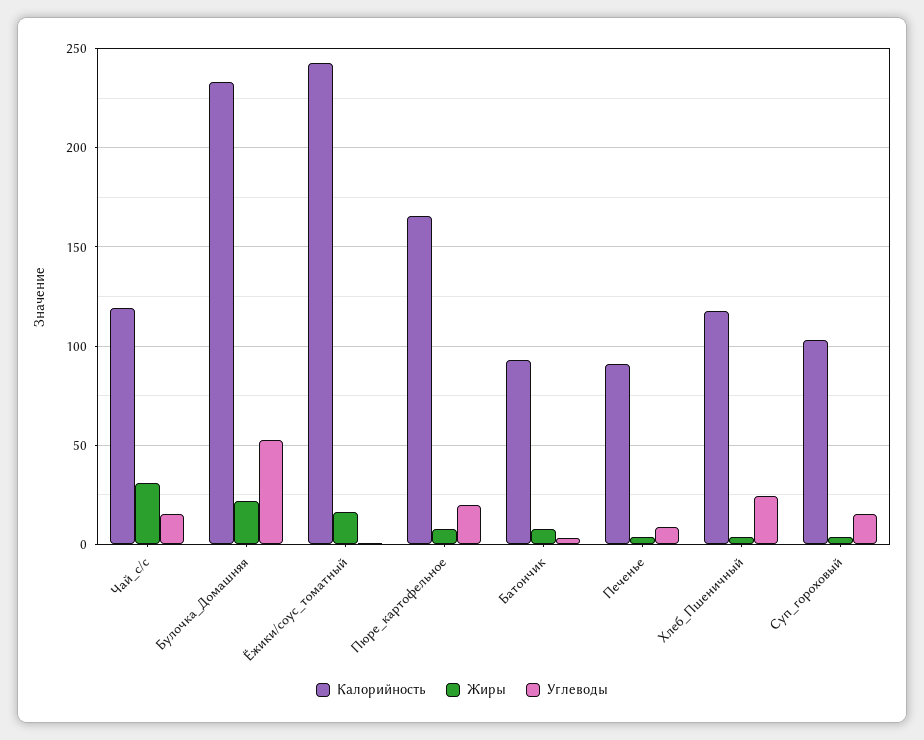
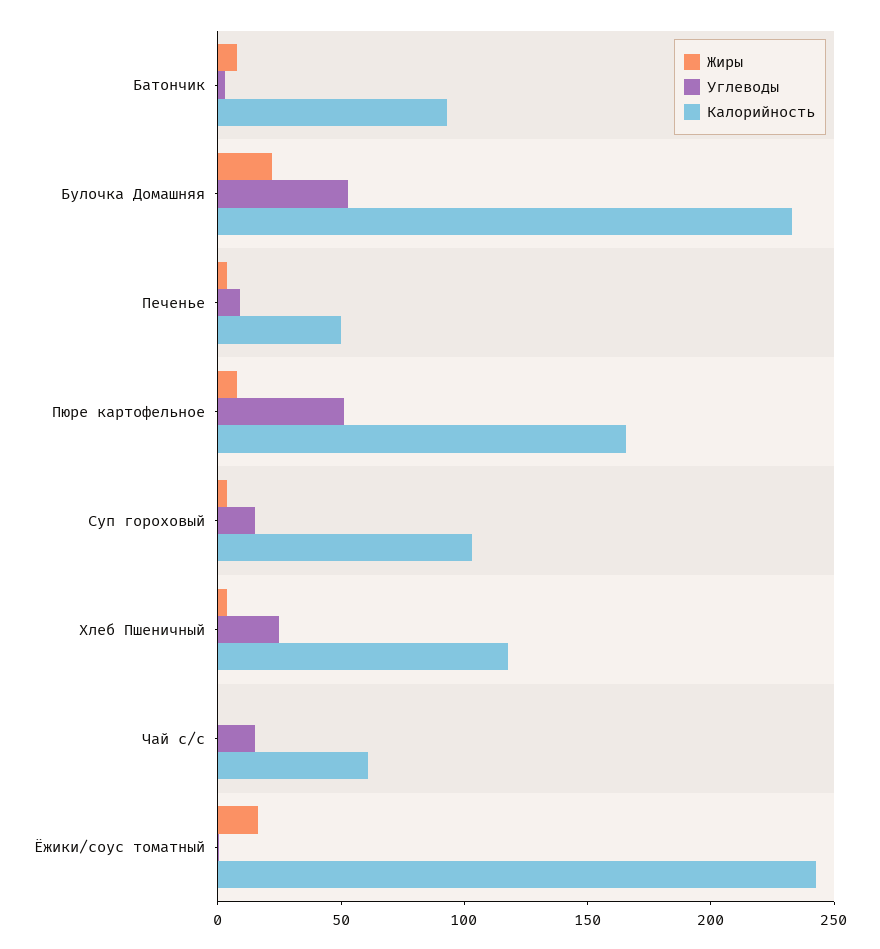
  {
    "Калорийность": {
-     "Чай_с/с": 120,
+     "Чай_с/с": 60,
      "Булочка_Домашняя": 235,
      "Ёжики/соус_томатный": 245,
      "Пюре_картофельное": 165,
      "Батончик": 95,
-     "Печенье": 90,
+     "Печенье": 50,
      "Хлеб_Пшеничный": 120,
      "Суп_гороховый": 105
    },
    "Жиры": {
-     "Чай_с/с": 30,
+     "Чай_с/с": 0,
      "Булочка_Домашняя": 20,
      "Ёжики/соус_томатный": 15,
      "Пюре_картофельное": 10,
      "Батончик": 10,
      "Печенье": 5,
      "Хлеб_Пшеничный": 5,
      "Суп_гороховый": 5
    },
    "Углеводы": {
      "Чай_с/с": 15,
      "Булочка_Домашняя": 55,
      "Ёжики/соус_томатный": 0,
-     "Пюре_картофельное": 20,
+     "Пюре_картофельное": 50,
      "Батончик": 5,
      "Печенье": 10,
      "Хлеб_Пшеничный": 25,
      "Суп_гороховый": 15
    }
  }

